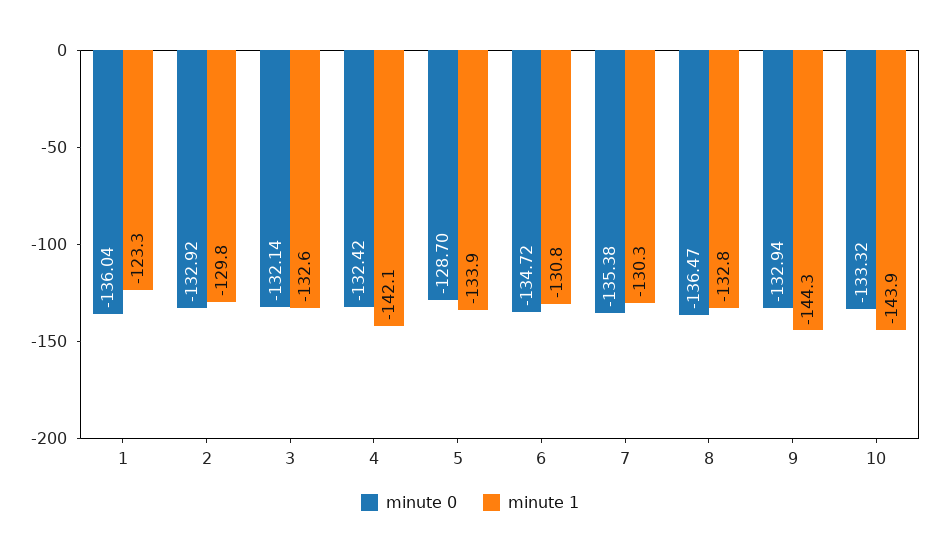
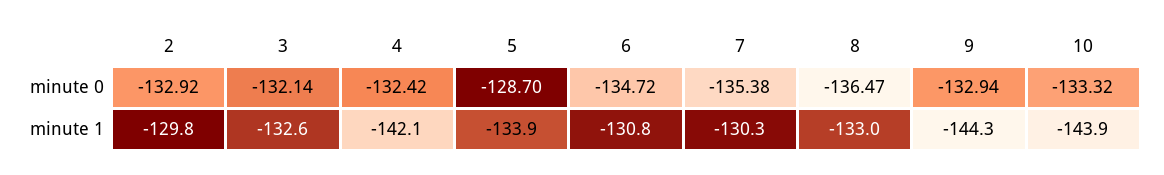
  {
    "minute 0": {
-     "1": -136.04,
      "2": -132.92,
      "3": -132.14,
      "4": -132.42,
      "5": -128.7,
      "6": -134.72,
      "7": -135.38,
      "8": -136.47,
      "9": -132.94,
      "10": -133.32
    },
    "minute 1": {
-     "1": -123.3,
      "2": -129.8,
      "3": -132.6,
      "4": -142.1,
      "5": -133.9,
      "6": -130.8,
      "7": -130.3,
-     "8": -132.8,
+     "8": -133,
      "9": -144.3,
      "10": -143.9
    }
  }

